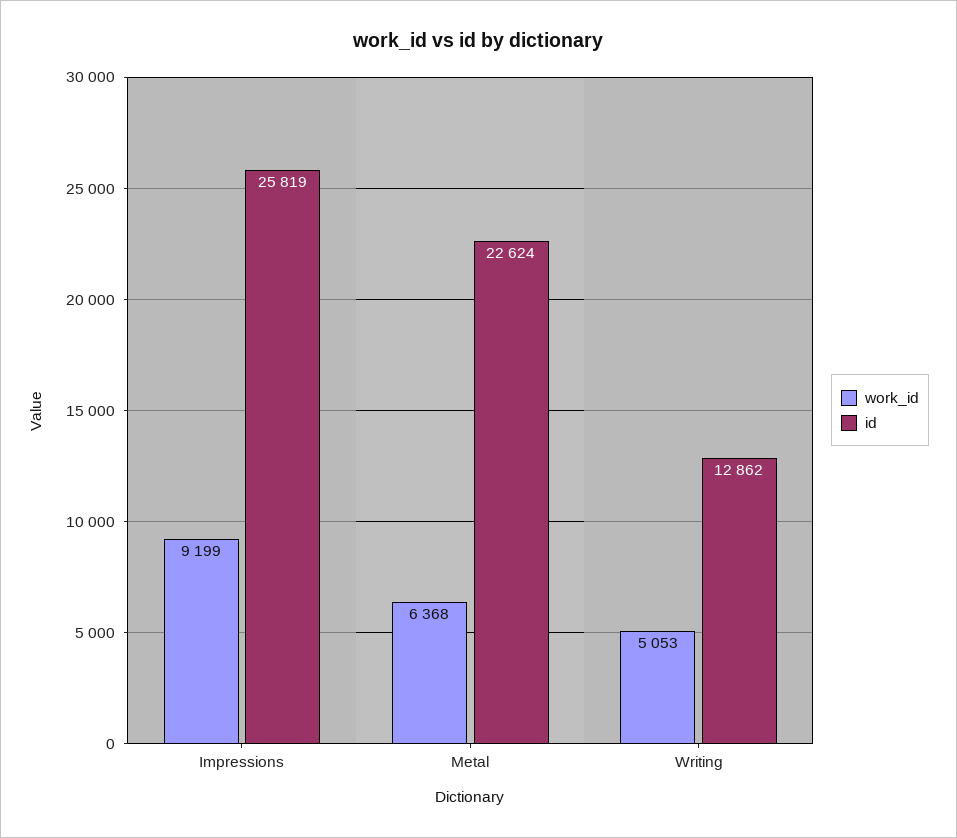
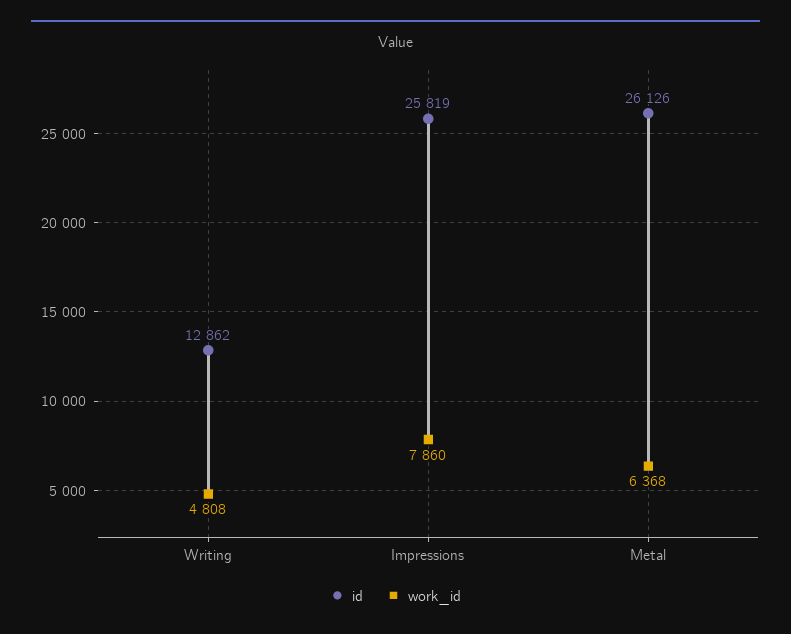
  {
    "work_id": {
-     "Impressions": 9199,
+     "Impressions": 7860,
      "Metal": 6368,
-     "Writing": 5053
+     "Writing": 4808
    },
    "id": {
      "Impressions": 25819,
-     "Metal": 22624,
+     "Metal": 26126,
      "Writing": 12862
    }
  }

